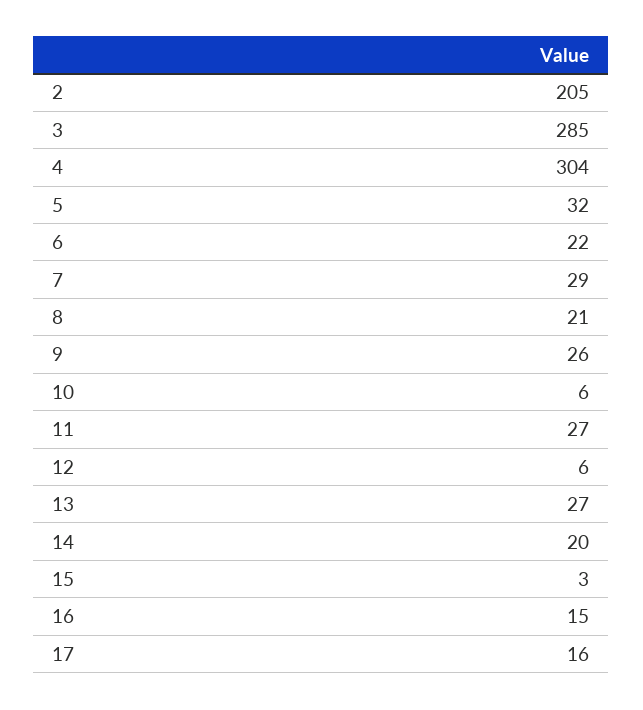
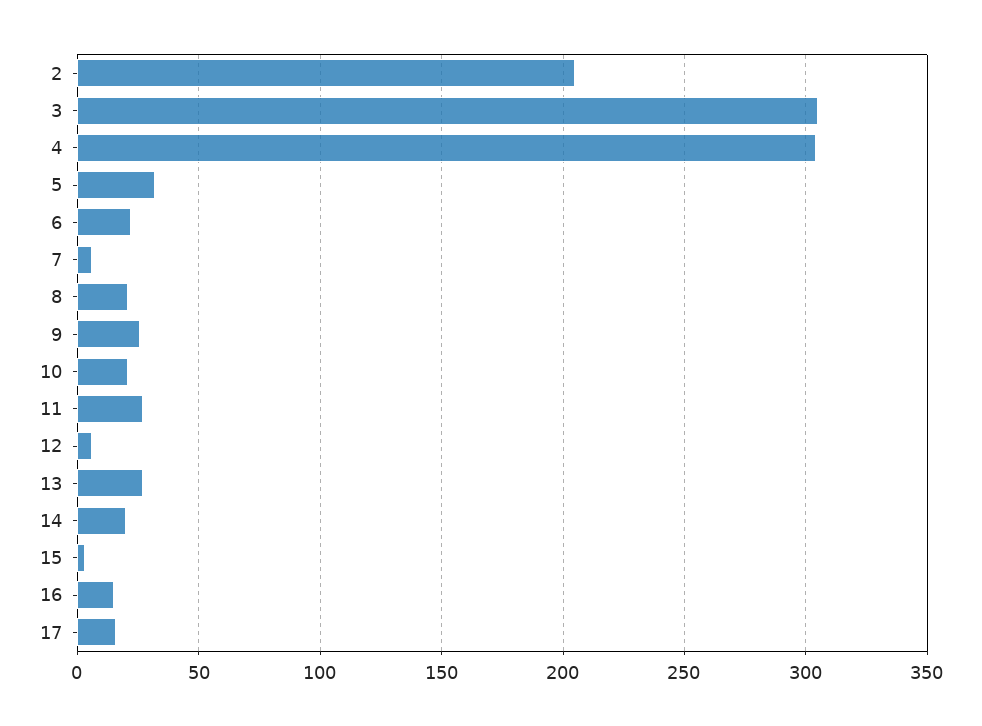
  {
    "2": 205,
-   "3": 285,
+   "3": 305,
    "4": 304,
    "5": 32,
    "6": 22,
-   "7": 29,
+   "7": 5,
    "8": 21,
    "9": 26,
-   "10": 6,
+   "10": 20,
    "11": 27,
    "12": 6,
    "13": 27,
    "14": 20,
    "15": 3,
    "16": 15,
    "17": 16
  }

